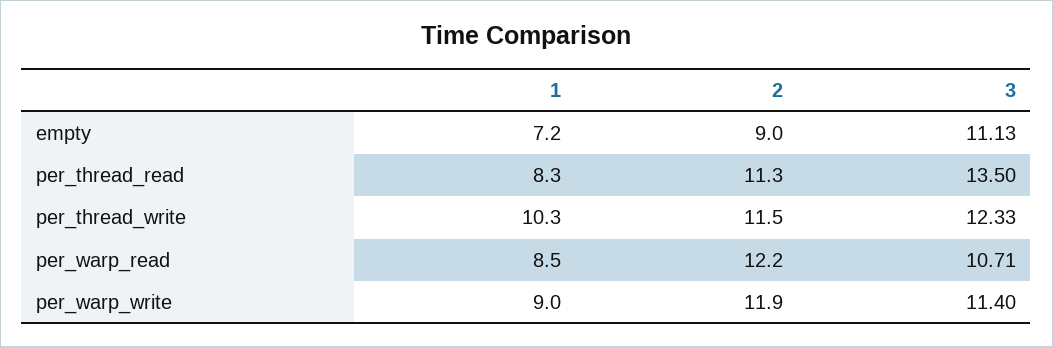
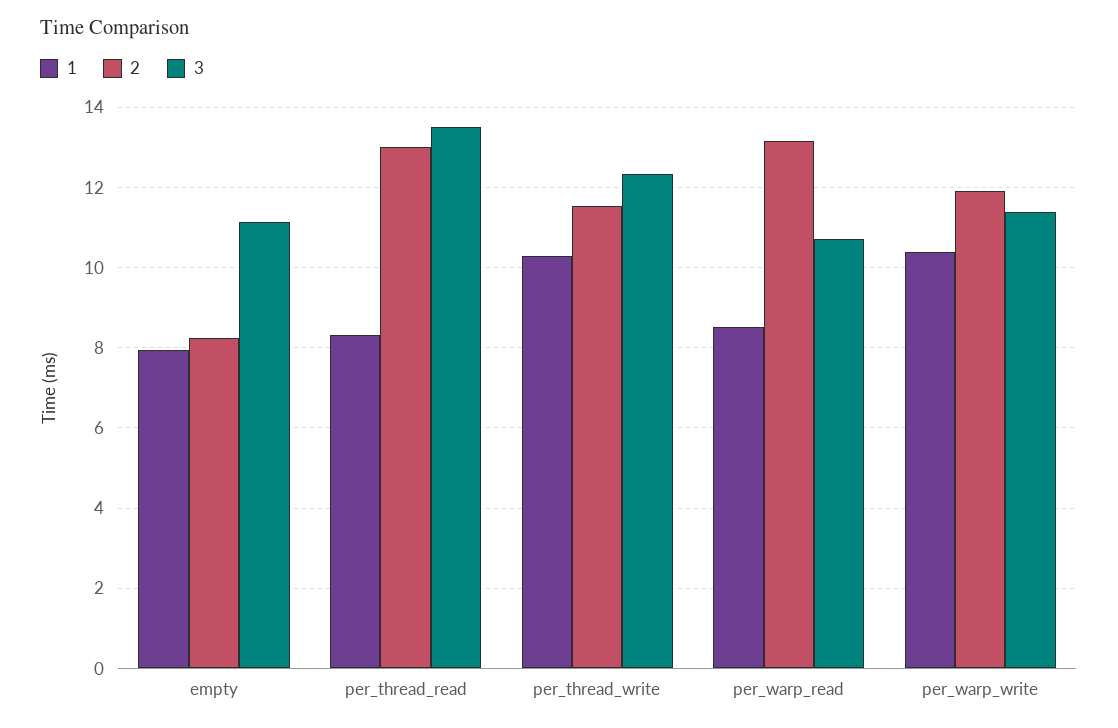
  {
    "1": {
-     "empty": 7.2,
+     "empty": 8,
      "per_thread_read": 8.3,
      "per_thread_write": 10.3,
      "per_warp_read": 8.5,
-     "per_warp_write": 9
+     "per_warp_write": 10.4
    },
    "2": {
-     "empty": 9,
+     "empty": 8.2,
-     "per_thread_read": 11.3,
+     "per_thread_read": 13,
      "per_thread_write": 11.5,
-     "per_warp_read": 12.2,
+     "per_warp_read": 13.2,
      "per_warp_write": 11.9
    },
    "3": {
      "empty": 11.13,
      "per_thread_read": 13.5,
      "per_thread_write": 12.33,
      "per_warp_read": 10.71,
      "per_warp_write": 11.4
    }
  }

